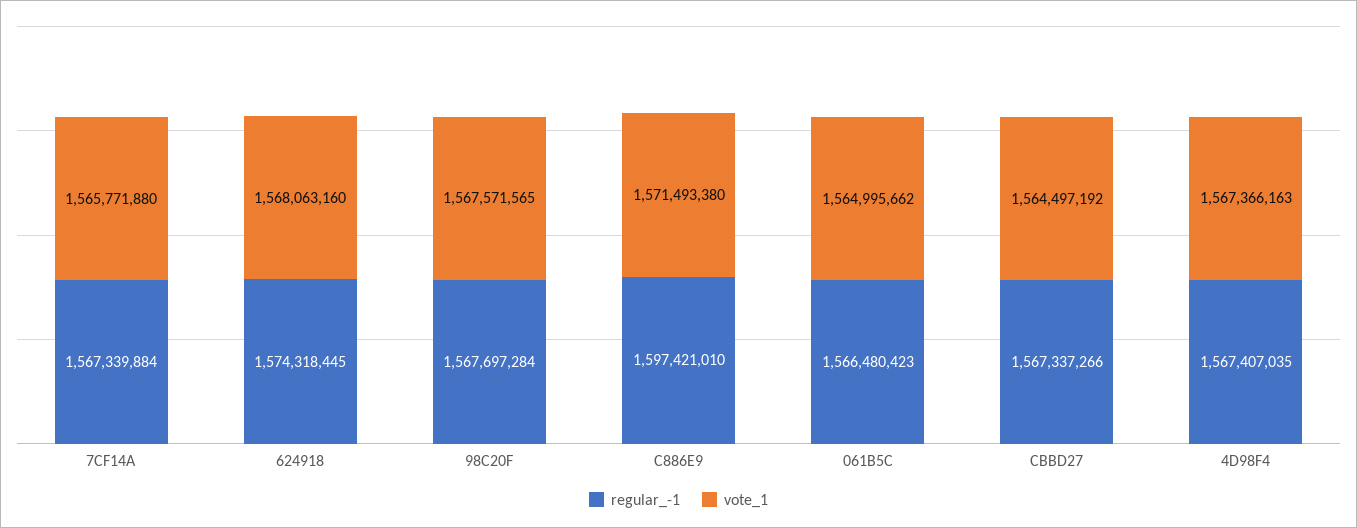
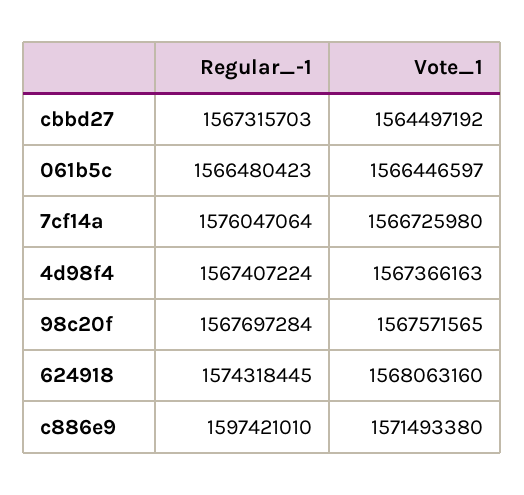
  {
    "regular_-1": {
-     "7CF14A": 1567339884,
+     "7CF14A": 1576047064,
      "624918": 1574318445,
      "98C20F": 1567697284,
      "C886E9": 1597421010,
      "061B5C": 1566480423,
-     "CBBD27": 1567337266,
+     "CBBD27": 1567315703,
-     "4D98F4": 1567407035
+     "4D98F4": 1567407224
    },
    "vote_1": {
-     "7CF14A": 1565771880,
+     "7CF14A": 1566725980,
      "624918": 1568063160,
      "98C20F": 1567571565,
      "C886E9": 1571493380,
-     "061B5C": 1564995662,
+     "061B5C": 1566446597,
      "CBBD27": 1564497192,
      "4D98F4": 1567366163
    }
  }

